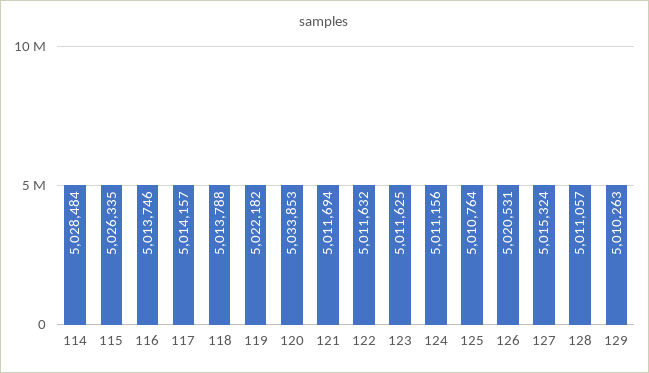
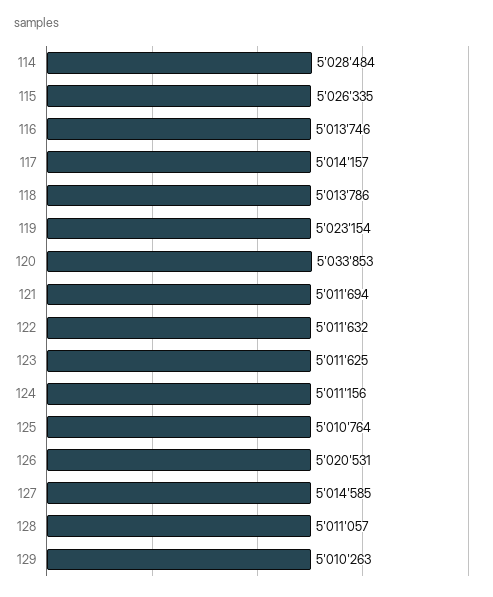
  {
    "114": 5028484,
    "115": 5026335,
    "116": 5013746,
    "117": 5014157,
-   "118": 5013788,
+   "118": 5013786,
-   "119": 5022182,
+   "119": 5023154,
    "120": 5033853,
    "121": 5011694,
    "122": 5011632,
    "123": 5011625,
    "124": 5011156,
    "125": 5010764,
    "126": 5020531,
-   "127": 5015324,
+   "127": 5014585,
    "128": 5011057,
    "129": 5010263
  }

